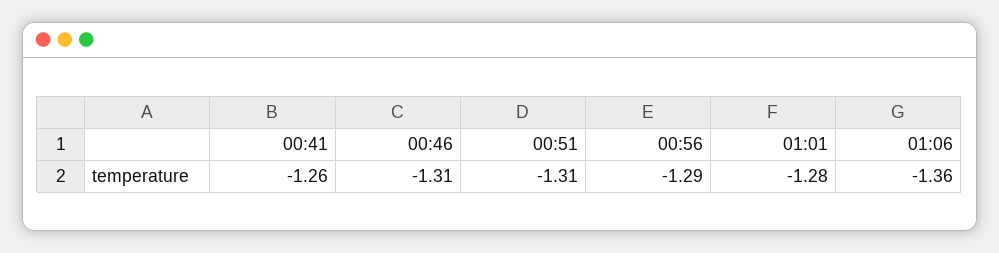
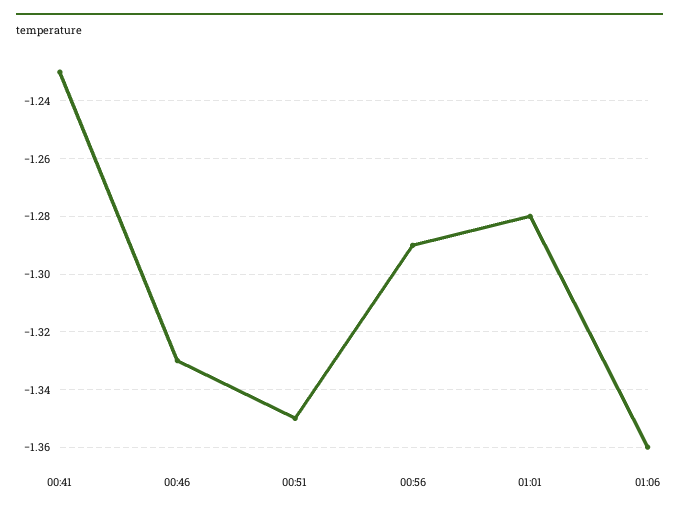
  {
-   "00:41": -1.26,
+   "00:41": -1.23,
-   "00:46": -1.31,
+   "00:46": -1.33,
-   "00:51": -1.31,
+   "00:51": -1.35,
    "00:56": -1.29,
    "01:01": -1.28,
    "01:06": -1.36
  }

